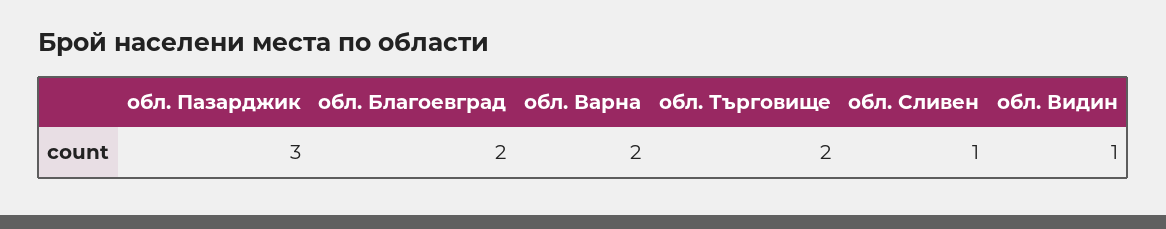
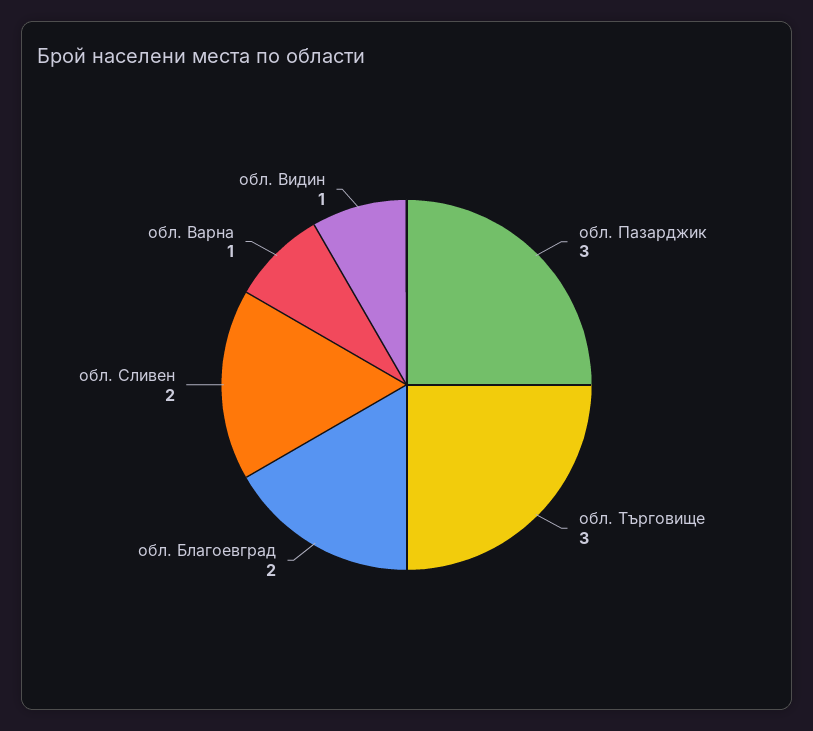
  {
    "обл. Пазарджик": 3,
    "обл. Благоевград": 2,
-   "обл. Варна": 2,
+   "обл. Варна": 1,
-   "обл. Търговище": 2,
+   "обл. Търговище": 3,
-   "обл. Сливен": 1,
+   "обл. Сливен": 2,
    "обл. Видин": 1
  }

